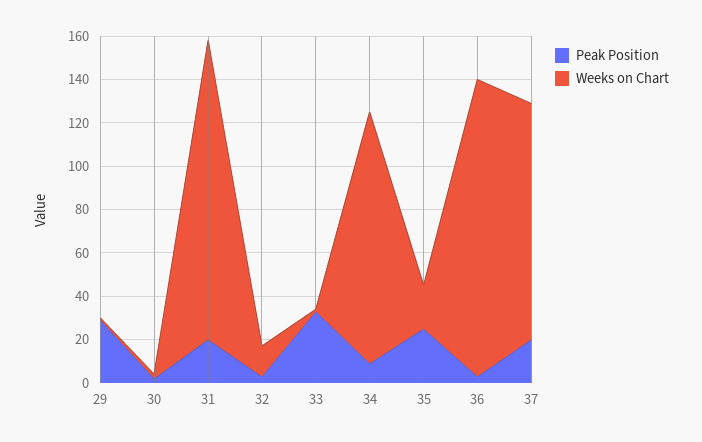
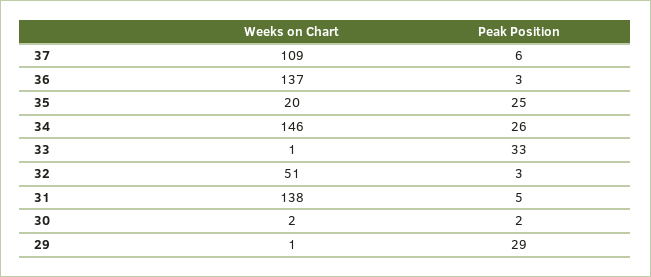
  {
    "Peak Position": {
      "29": 29,
      "30": 2,
-     "31": 20,
+     "31": 5,
      "32": 3,
      "33": 33,
-     "34": 10,
+     "34": 26,
      "35": 25,
      "36": 3,
-     "37": 20
+     "37": 6
    },
    "Weeks on Chart": {
      "29": 1,
      "30": 2,
      "31": 138,
-     "32": 15,
+     "32": 51,
      "33": 1,
-     "34": 115,
+     "34": 146,
      "35": 20,
      "36": 137,
      "37": 109
    }
  }

